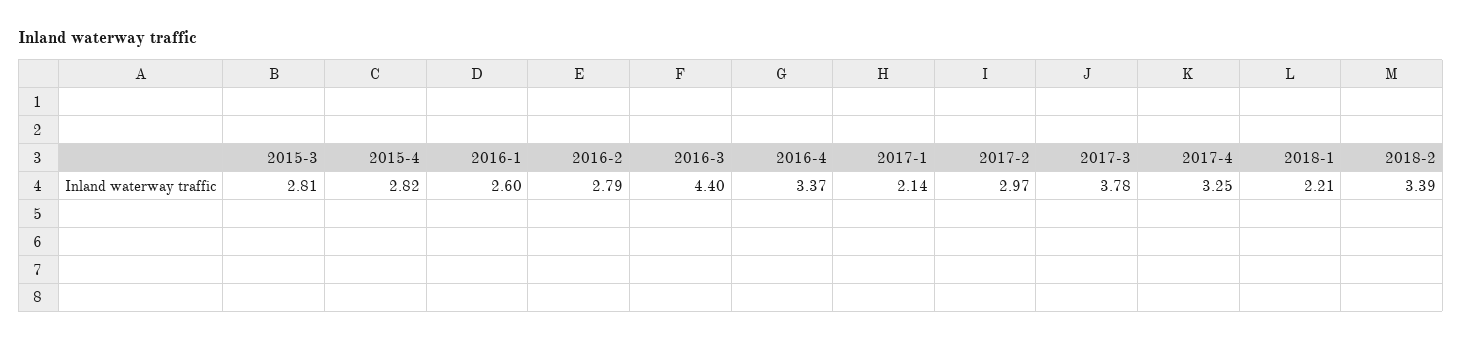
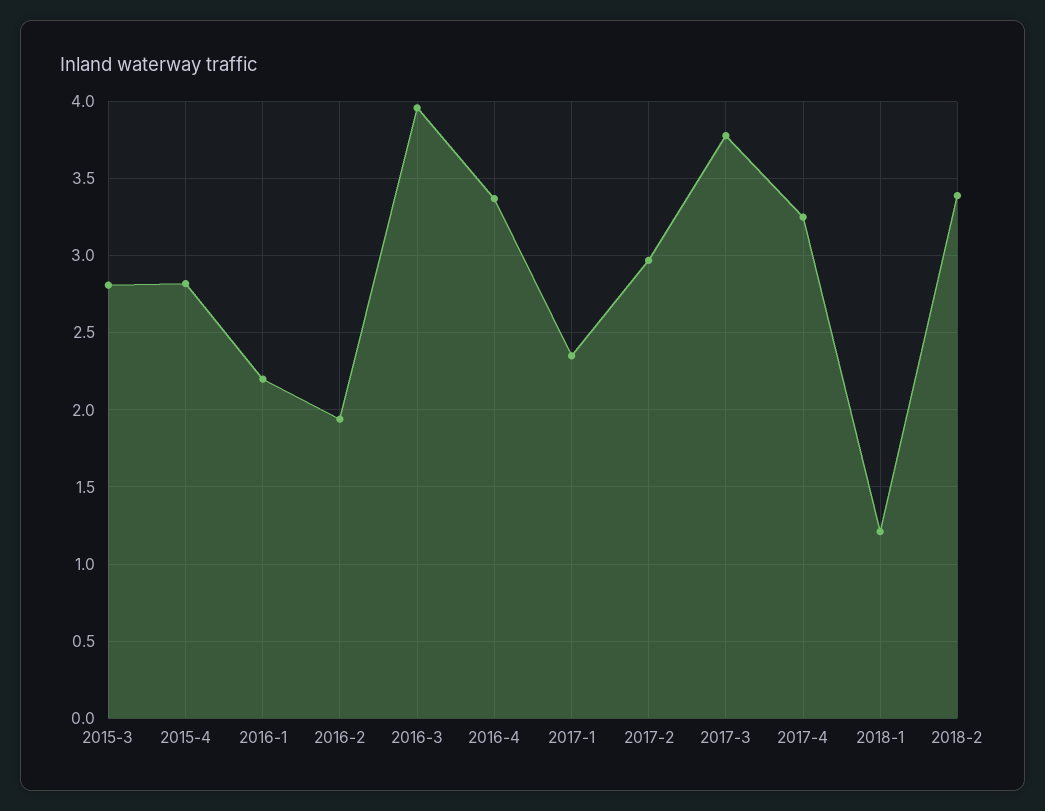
  {
    "2015-3": 2.81,
    "2015-4": 2.82,
-   "2016-1": 2.6,
+   "2016-1": 2.2,
-   "2016-2": 2.79,
+   "2016-2": 1.95,
-   "2016-3": 4.4,
+   "2016-3": 3.95,
    "2016-4": 3.37,
-   "2017-1": 2.14,
+   "2017-1": 2.35,
    "2017-2": 2.97,
    "2017-3": 3.78,
    "2017-4": 3.25,
-   "2018-1": 2.21,
+   "2018-1": 1.2,
    "2018-2": 3.39
  }

